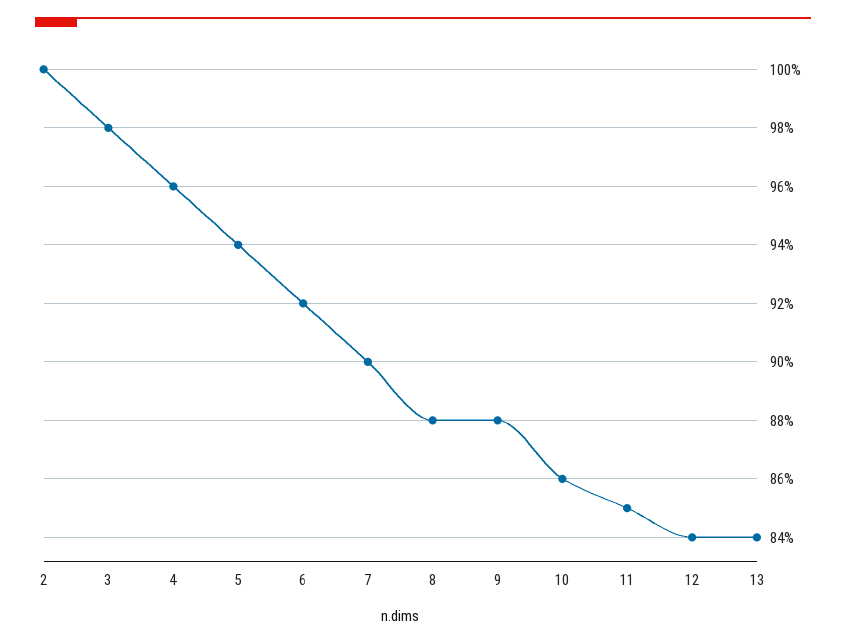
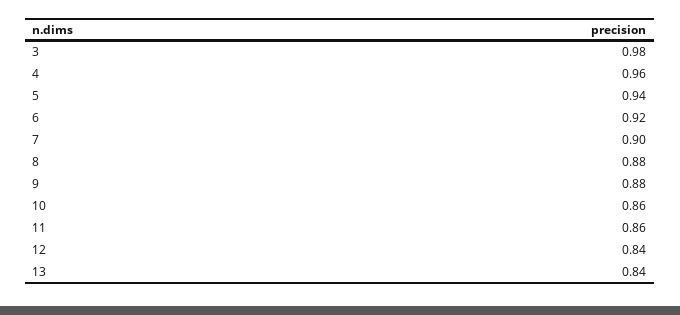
  {
-   "2": 1,
    "3": 0.98,
    "4": 0.96,
    "5": 0.94,
    "6": 0.92,
    "7": 0.9,
    "8": 0.88,
    "9": 0.88,
    "10": 0.86,
-   "11": 0.85,
+   "11": 0.86,
    "12": 0.84,
    "13": 0.84
  }

